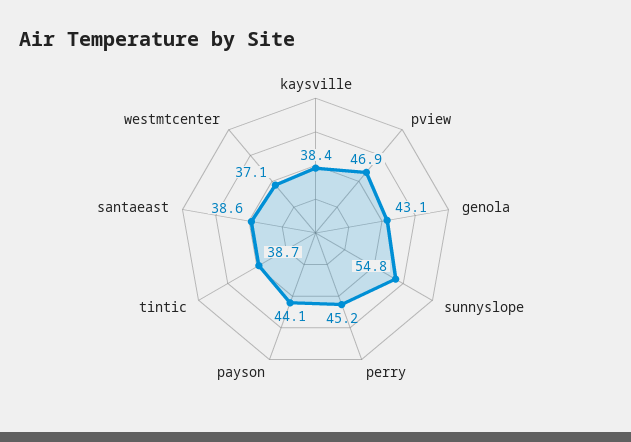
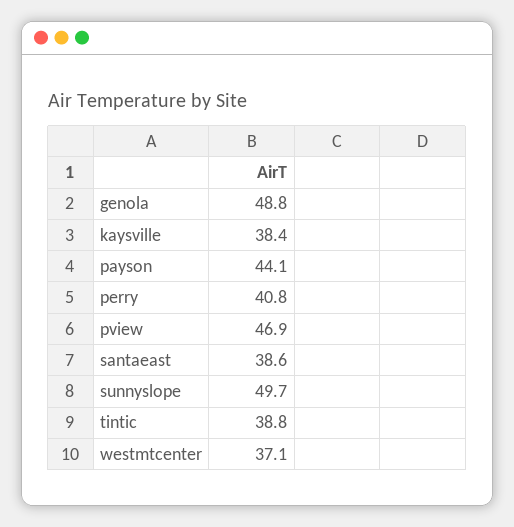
  {
    "kaysville": 38.4,
    "pview": 46.9,
-   "genola": 43.1,
+   "genola": 48.8,
-   "sunnyslope": 54.8,
+   "sunnyslope": 49.7,
-   "perry": 45.2,
+   "perry": 40.8,
    "payson": 44.1,
-   "tintic": 38.7,
+   "tintic": 38.8,
    "santaeast": 38.6,
    "westmtcenter": 37.1
  }

